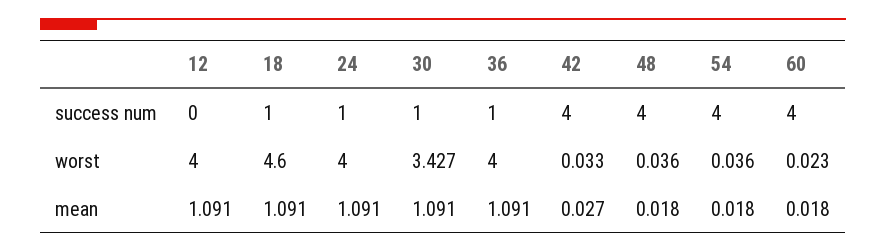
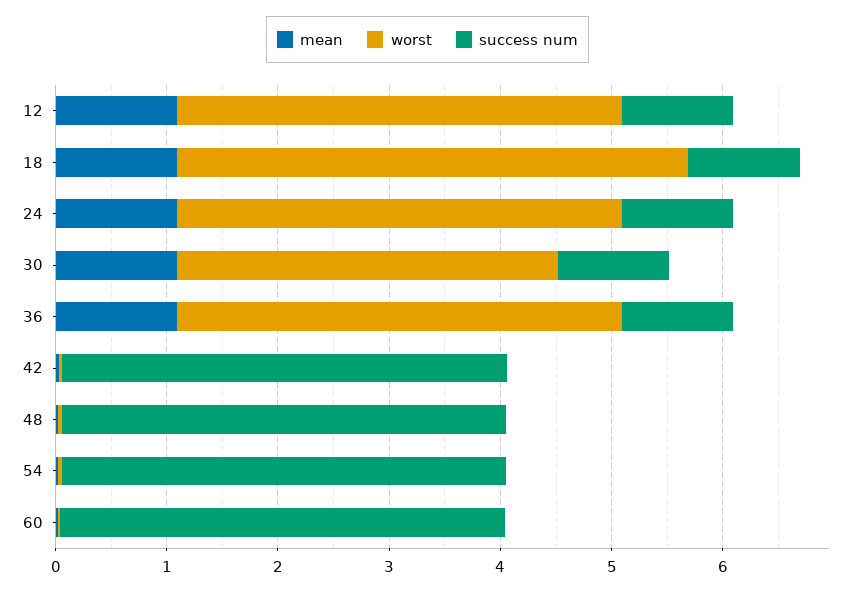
  {
    "success num": {
-     "12": 0,
+     "12": 1,
      "18": 1,
      "24": 1,
      "30": 1,
      "36": 1,
      "42": 4,
      "48": 4,
      "54": 4,
      "60": 4
    },
    "worst": {
      "12": 4,
      "18": 4.6,
      "24": 4,
      "30": 3.427,
      "36": 4,
      "42": 0.033,
      "48": 0.036,
      "54": 0.036,
      "60": 0.023
    },
    "mean": {
      "12": 1.091,
      "18": 1.091,
      "24": 1.091,
      "30": 1.091,
      "36": 1.091,
      "42": 0.027,
      "48": 0.018,
      "54": 0.018,
      "60": 0.018
    }
  }

